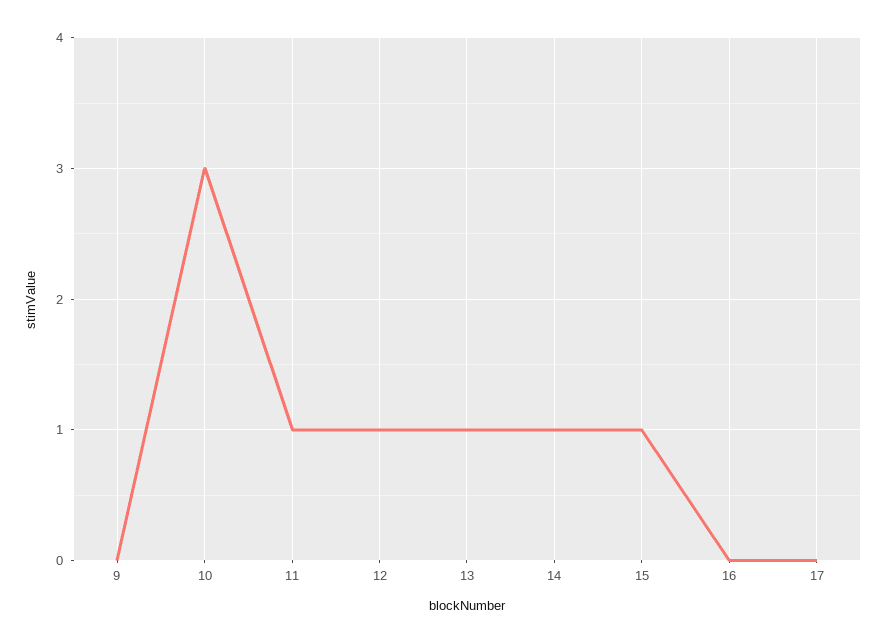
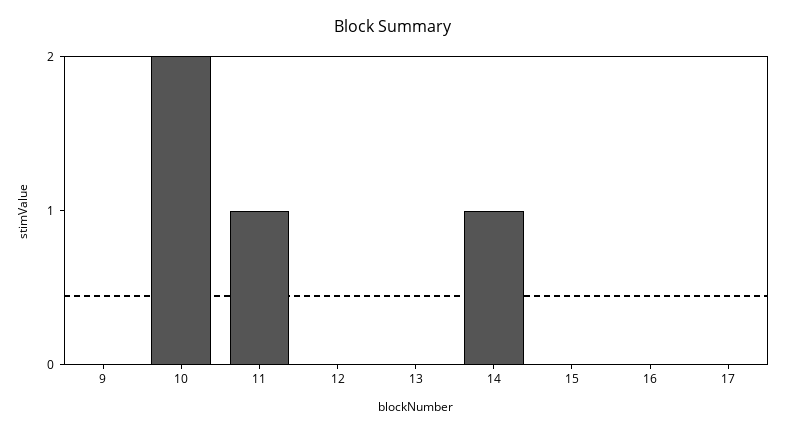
  {
    "9": 0,
-   "10": 3,
+   "10": 2,
    "11": 1,
-   "12": 1,
+   "12": 0,
-   "13": 1,
+   "13": 0,
    "14": 1,
-   "15": 1,
+   "15": 0,
    "16": 0,
    "17": 0
  }

